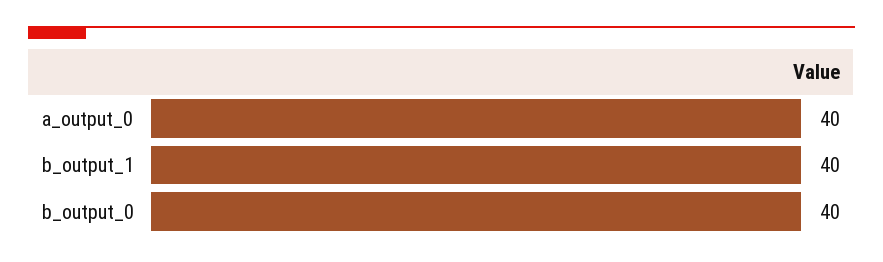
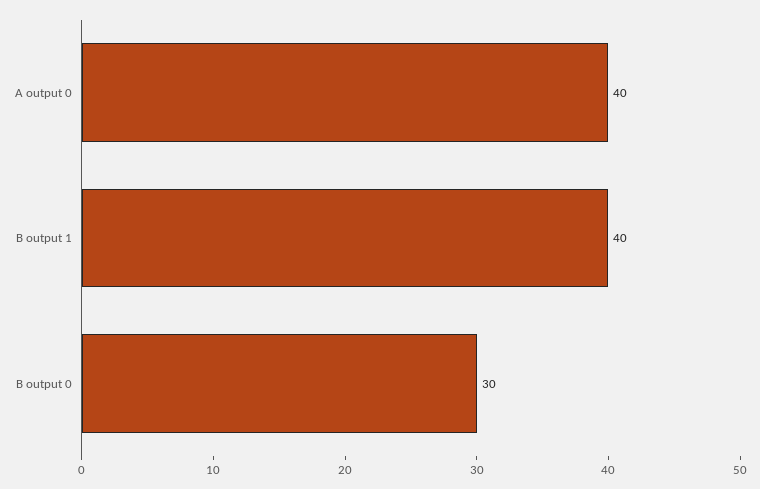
  {
    "a_output_0": 40,
    "b_output_1": 40,
-   "b_output_0": 40
+   "b_output_0": 30
  }

